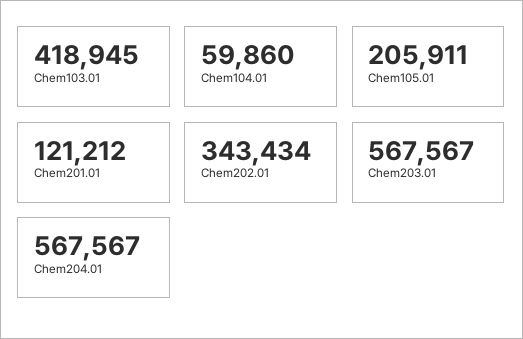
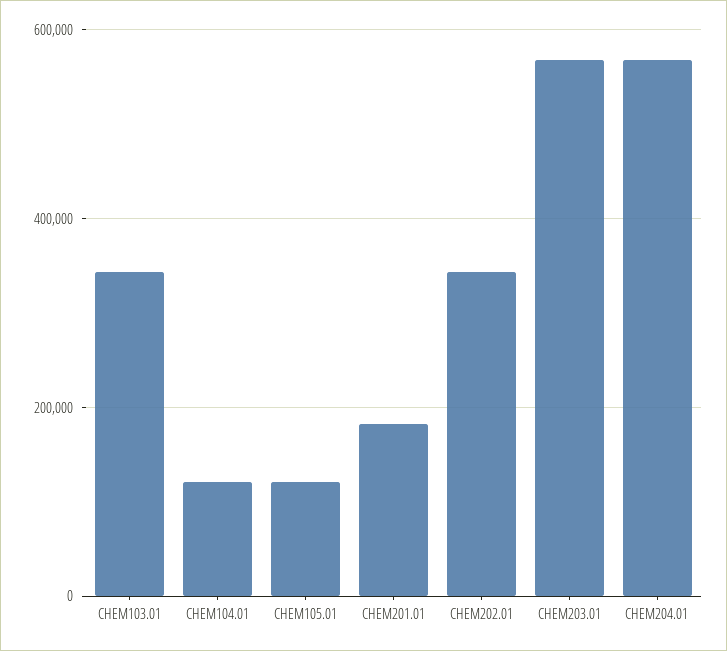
  {
-   "Chem103.01": 418945,
+   "Chem103.01": 340000,
-   "Chem104.01": 59860,
+   "Chem104.01": 120000,
-   "Chem105.01": 205911,
+   "Chem105.01": 120000,
-   "Chem201.01": 121212,
+   "Chem201.01": 180000,
    "Chem202.01": 343434,
    "Chem203.01": 567567,
    "Chem204.01": 567567
  }

